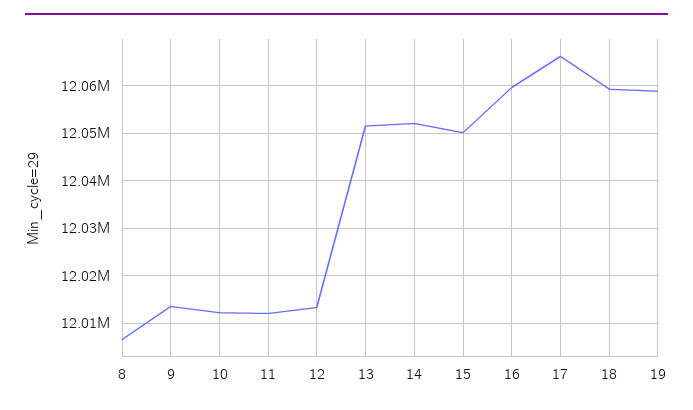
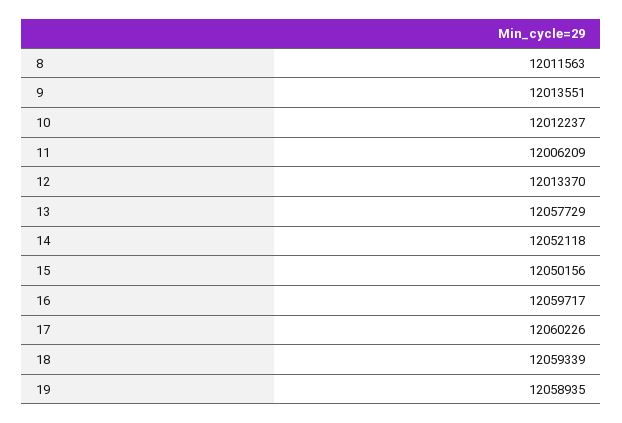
  {
-   "8": 12006000,
+   "8": 12011563,
    "9": 12013551,
    "10": 12012237,
-   "11": 12012000,
+   "11": 12006209,
    "12": 12013370,
-   "13": 12052000,
+   "13": 12057729,
    "14": 12052118,
    "15": 12050156,
    "16": 12059717,
-   "17": 12066000,
+   "17": 12060226,
    "18": 12059339,
    "19": 12058935
  }

